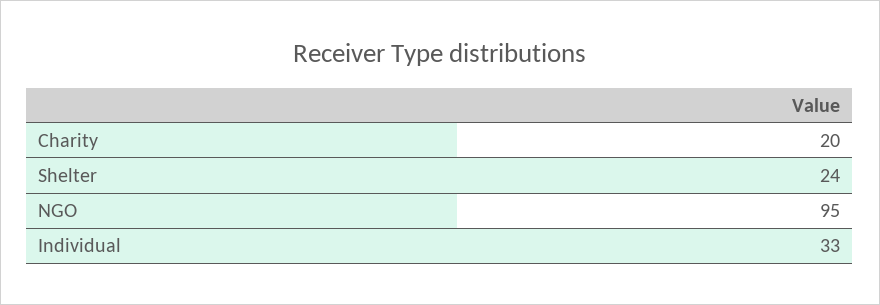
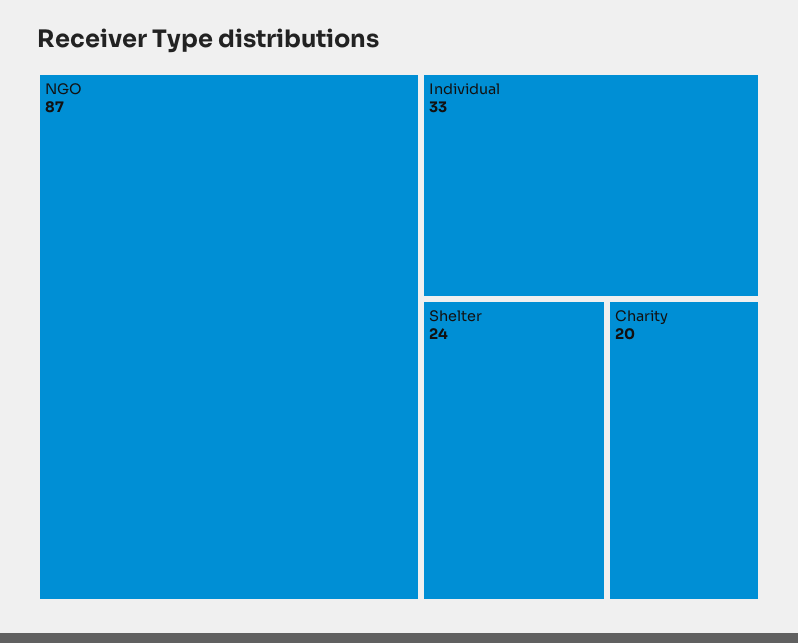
  {
    "Charity": 20,
    "Shelter": 24,
-   "NGO": 95,
+   "NGO": 87,
    "Individual": 33
  }

